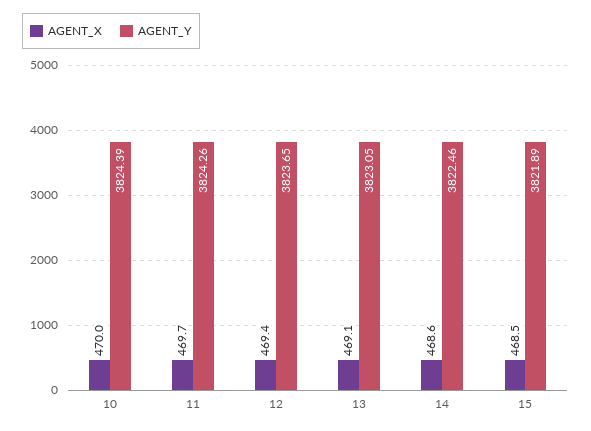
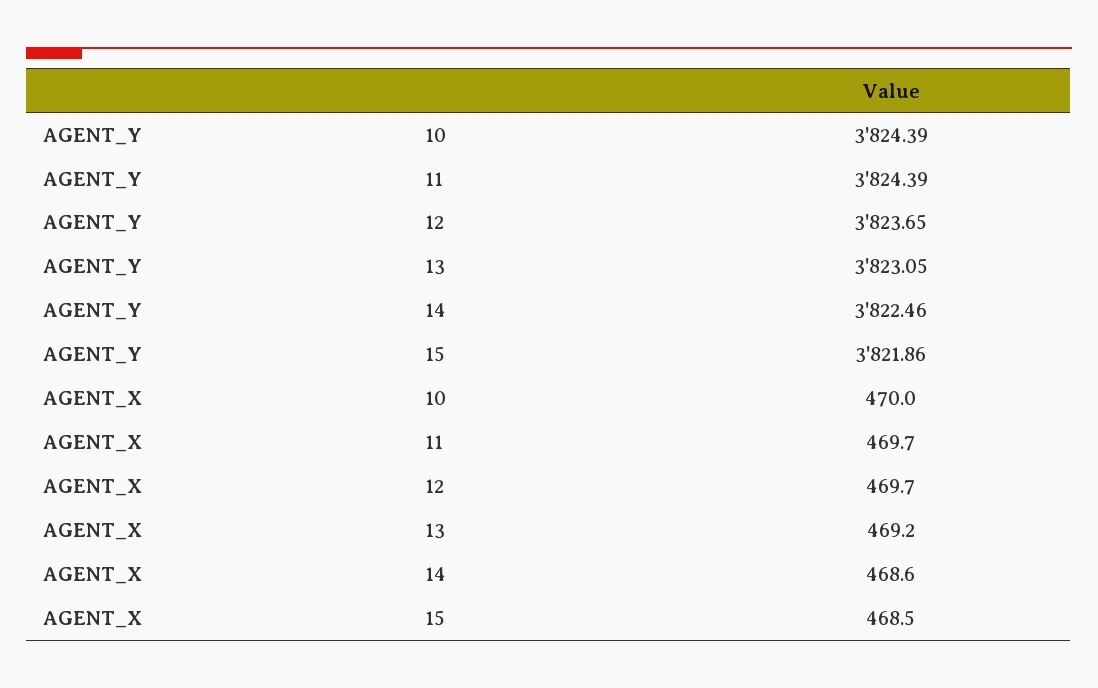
  {
    "AGENT_X": {
      "10": 470,
      "11": 469.7,
-     "12": 469.4,
+     "12": 469.7,
-     "13": 469.1,
+     "13": 469.2,
      "14": 468.6,
      "15": 468.5
    },
    "AGENT_Y": {
      "10": 3824.39,
-     "11": 3824.26,
+     "11": 3824.39,
      "12": 3823.65,
      "13": 3823.05,
      "14": 3822.46,
-     "15": 3821.89
+     "15": 3821.86
    }
  }

